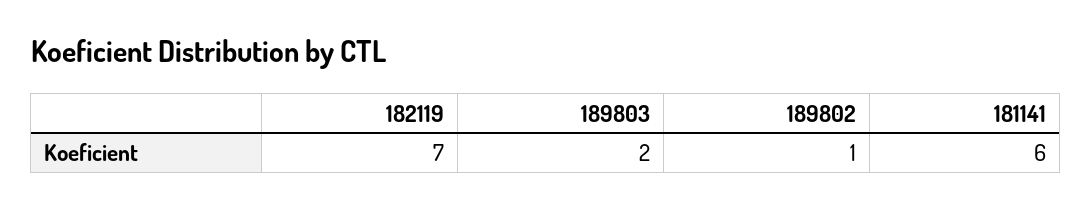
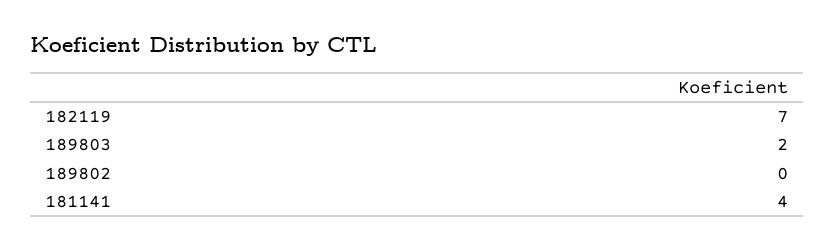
  {
    "182119": 7,
    "189803": 2,
-   "189802": 1,
+   "189802": 0,
-   "181141": 6
+   "181141": 4
  }

